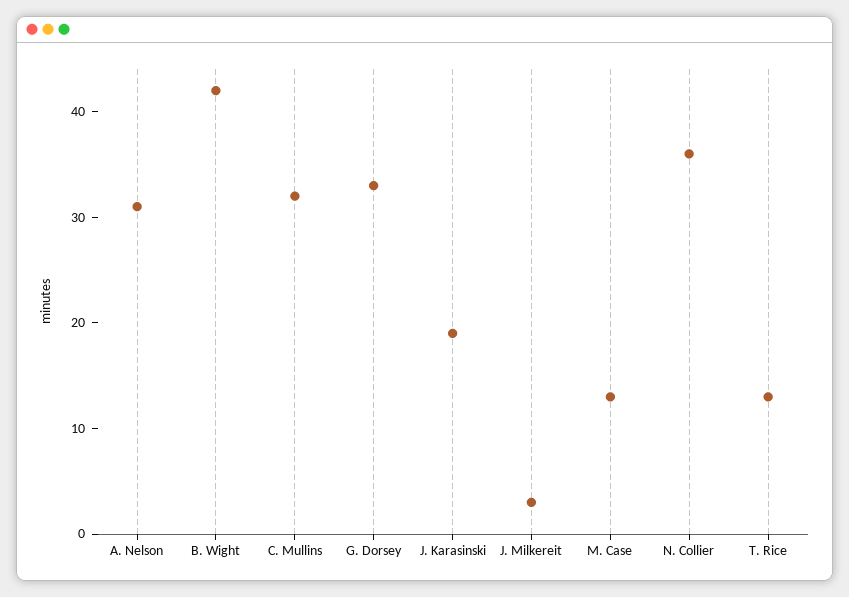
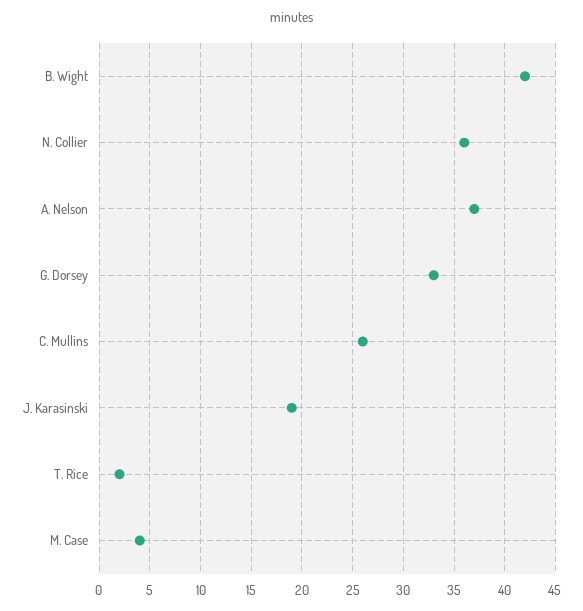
  {
-   "A. Nelson": 31,
+   "A. Nelson": 37,
    "B. Wight": 42,
-   "C. Mullins": 32,
+   "C. Mullins": 26,
    "G. Dorsey": 33,
    "J. Karasinski": 19,
-   "J. Milkereit": 3,
-   "M. Case": 13,
+   "M. Case": 4,
    "N. Collier": 36,
-   "T. Rice": 13
+   "T. Rice": 2
  }

